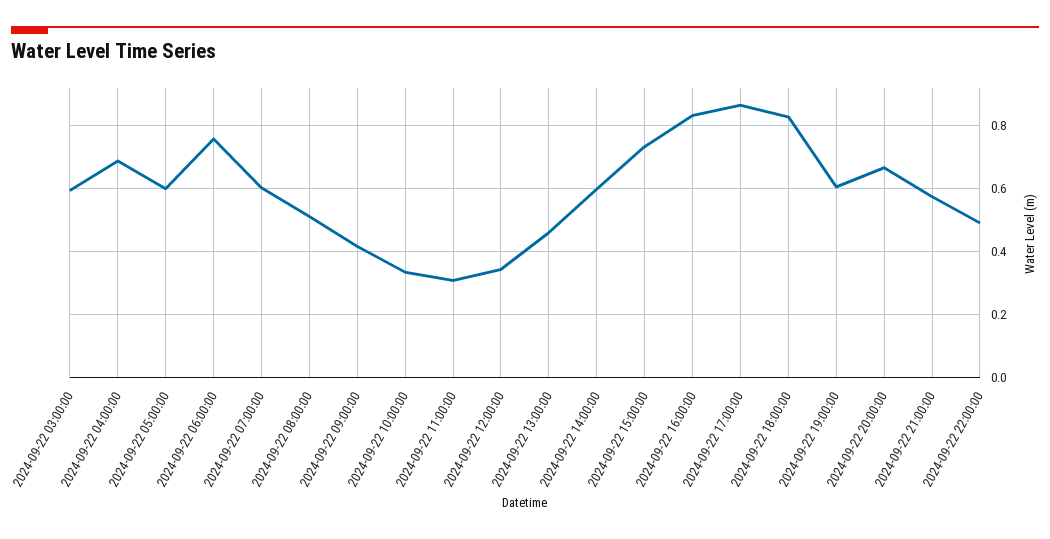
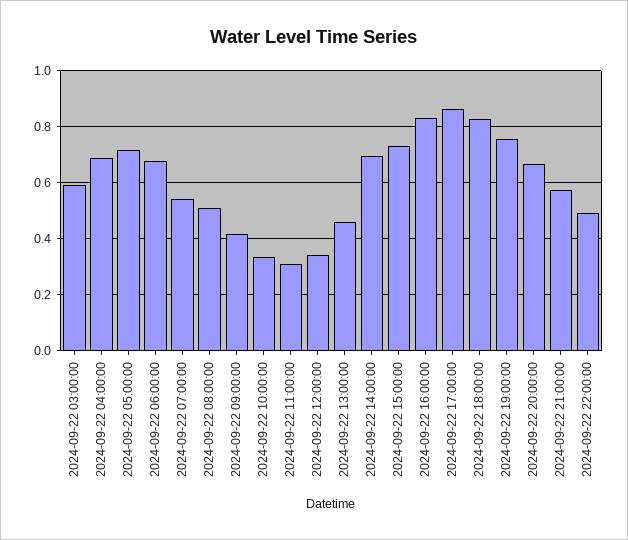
  {
    "2024-09-22 03:00:00": 0.6,
    "2024-09-22 04:00:00": 0.68,
-   "2024-09-22 05:00:00": 0.6,
+   "2024-09-22 05:00:00": 0.725,
-   "2024-09-22 06:00:00": 0.76,
+   "2024-09-22 06:00:00": 0.675,
-   "2024-09-22 07:00:00": 0.6,
+   "2024-09-22 07:00:00": 0.55,
    "2024-09-22 08:00:00": 0.52,
    "2024-09-22 09:00:00": 0.42,
    "2024-09-22 10:00:00": 0.34,
    "2024-09-22 11:00:00": 0.3,
    "2024-09-22 12:00:00": 0.34,
    "2024-09-22 13:00:00": 0.46,
-   "2024-09-22 14:00:00": 0.6,
+   "2024-09-22 14:00:00": 0.7,
    "2024-09-22 15:00:00": 0.74,
    "2024-09-22 16:00:00": 0.84,
    "2024-09-22 17:00:00": 0.86,
    "2024-09-22 18:00:00": 0.82,
-   "2024-09-22 19:00:00": 0.6,
+   "2024-09-22 19:00:00": 0.75,
    "2024-09-22 20:00:00": 0.66,
    "2024-09-22 21:00:00": 0.58,
    "2024-09-22 22:00:00": 0.5
  }

